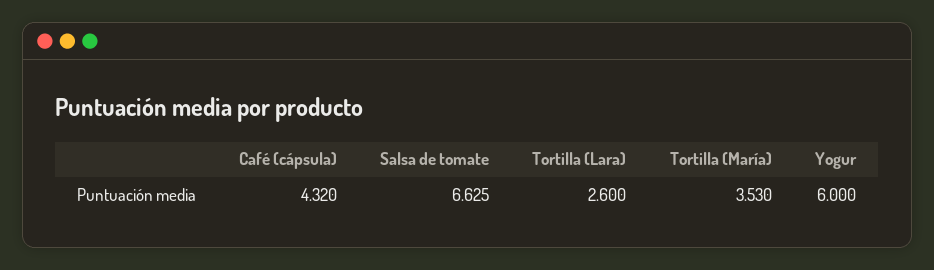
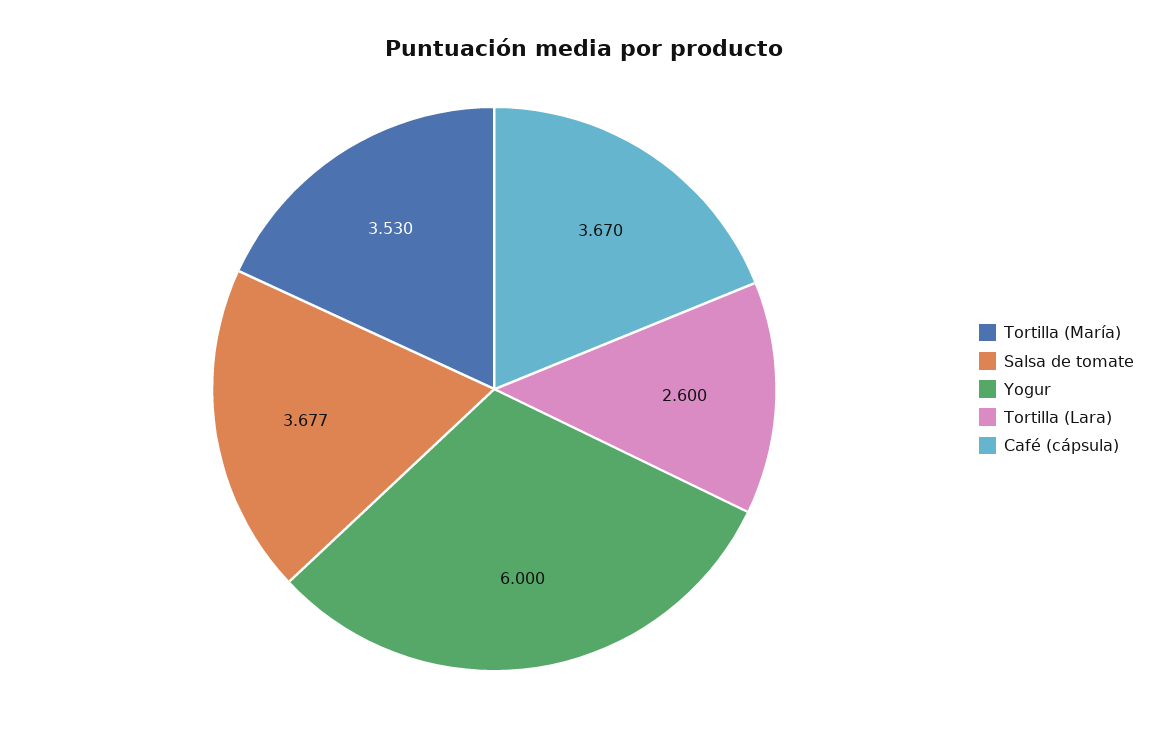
  {
-   "Café (cápsula)": 4.32,
+   "Café (cápsula)": 3.67,
-   "Salsa de tomate": 6.625,
+   "Salsa de tomate": 3.677,
    "Tortilla (Lara)": 2.6,
    "Tortilla (María)": 3.53,
    "Yogur": 6
  }

